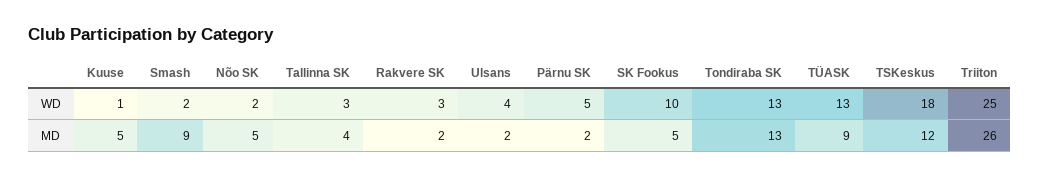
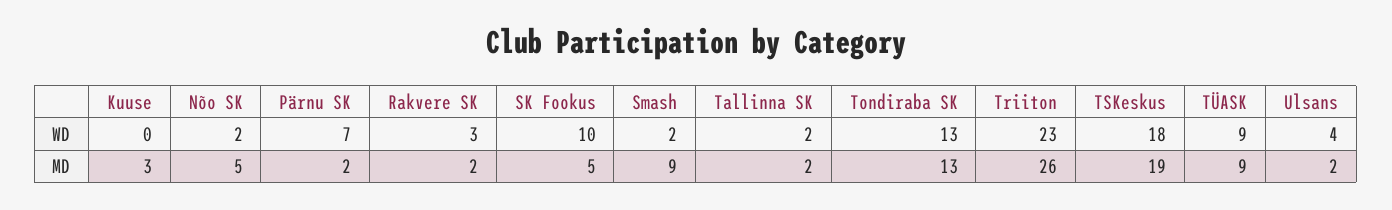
  {
    "Kuuse": {
-     "WD": 1,
+     "WD": 0,
-     "MD": 5
+     "MD": 3
    },
    "Smash": {
      "WD": 2,
      "MD": 9
    },
    "Nõo SK": {
      "WD": 2,
      "MD": 5
    },
    "Tallinna SK": {
-     "WD": 3,
+     "WD": 2,
-     "MD": 4
+     "MD": 2
    },
    "Rakvere SK": {
      "WD": 3,
      "MD": 2
    },
    "Ulsans": {
      "WD": 4,
      "MD": 2
    },
    "Pärnu SK": {
-     "WD": 5,
+     "WD": 7,
      "MD": 2
    },
    "SK Fookus": {
      "WD": 10,
      "MD": 5
    },
    "Tondiraba SK": {
      "WD": 13,
      "MD": 13
    },
    "TÜASK": {
-     "WD": 13,
+     "WD": 9,
      "MD": 9
    },
    "TSKeskus": {
      "WD": 18,
-     "MD": 12
+     "MD": 19
    },
    "Triiton": {
-     "WD": 25,
+     "WD": 23,
      "MD": 26
    }
  }

